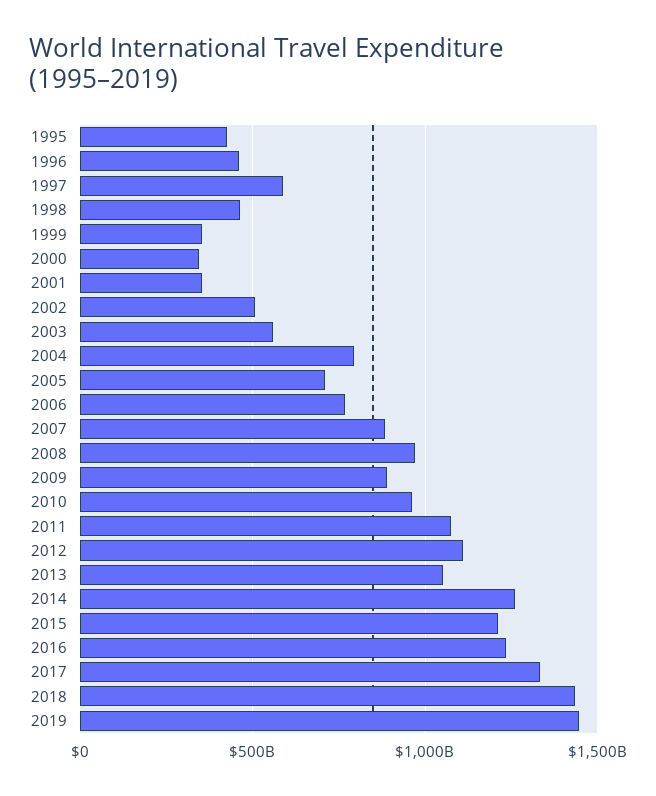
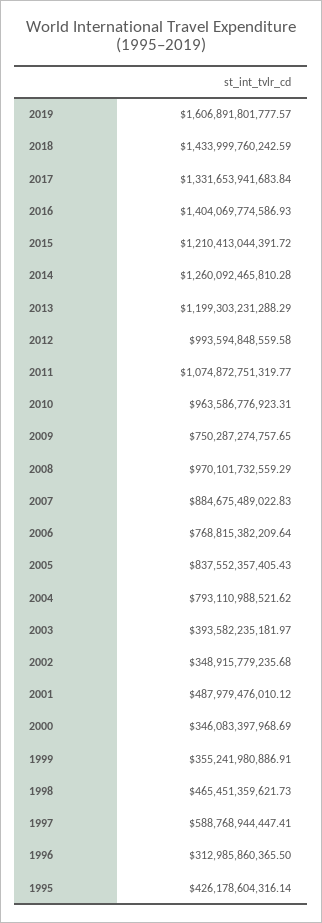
  {
    "1995": 426178604316.14,
-   "1996": 450000000000,
+   "1996": 312985860365.5,
    "1997": 588768944447.41,
    "1998": 465451359621.73,
    "1999": 355241980886.91,
    "2000": 346083397968.69,
-   "2001": 350000000000,
+   "2001": 487979476010.12,
-   "2002": 500000000000,
+   "2002": 348915779235.68,
-   "2003": 550000000000,
+   "2003": 393582235181.97,
    "2004": 793110988521.62,
-   "2005": 700000000000,
+   "2005": 837552357405.43,
    "2006": 768815382209.64,
    "2007": 884675489022.83,
    "2008": 970101732559.29,
-   "2009": 900000000000,
+   "2009": 750287274757.65,
    "2010": 963586776923.31,
    "2011": 1074872751319.77,
-   "2012": 1100000000000,
+   "2012": 993594848559.58,
-   "2013": 1050000000000,
+   "2013": 1199303231288.29,
    "2014": 1260092465810.28,
    "2015": 1210413044391.72,
-   "2016": 1250000000000,
+   "2016": 1404069774586.93,
    "2017": 1331653941683.84,
    "2018": 1433999760242.59,
-   "2019": 1450000000000
+   "2019": 1606891801777.57
  }

